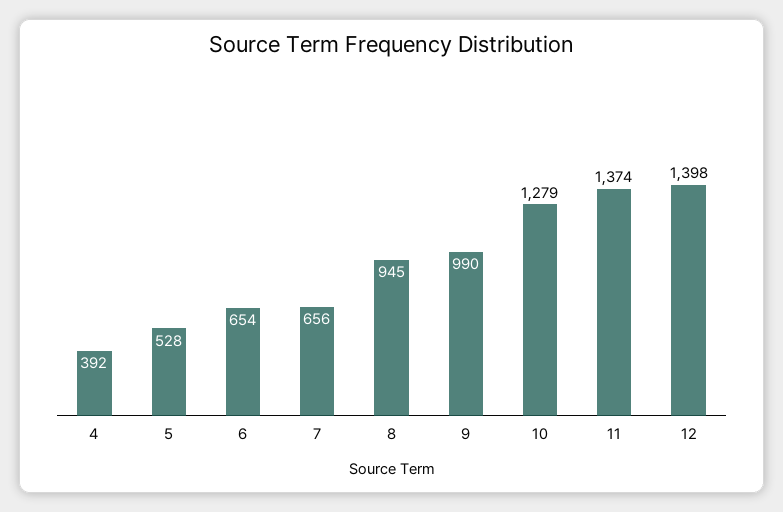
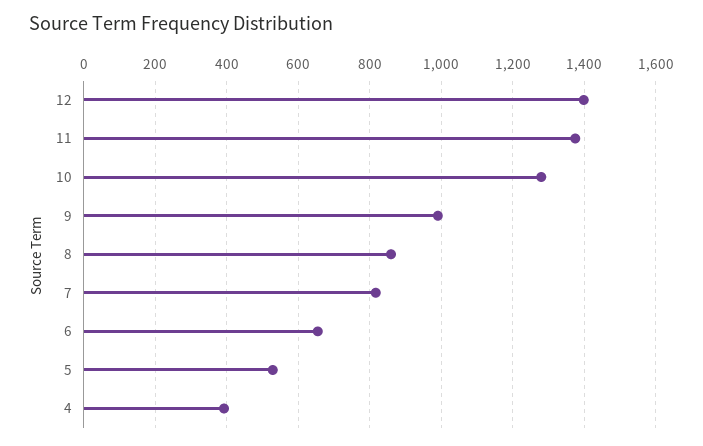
  {
    "4": 392,
    "5": 528,
    "6": 654,
-   "7": 656,
+   "7": 820,
-   "8": 945,
+   "8": 860,
    "9": 990,
    "10": 1279,
    "11": 1374,
    "12": 1398
  }

